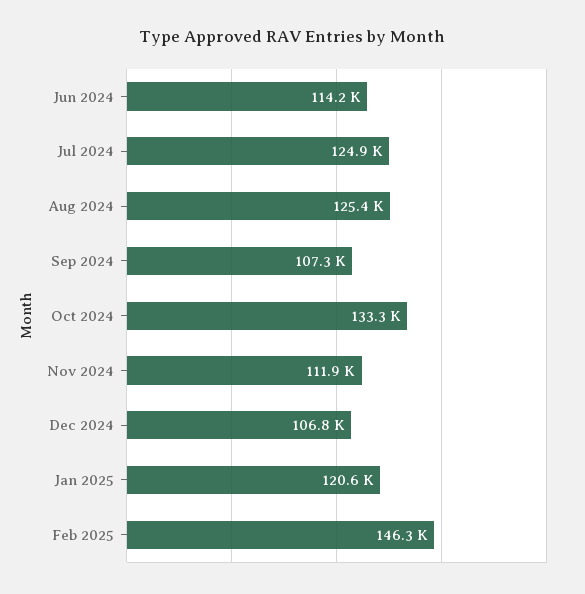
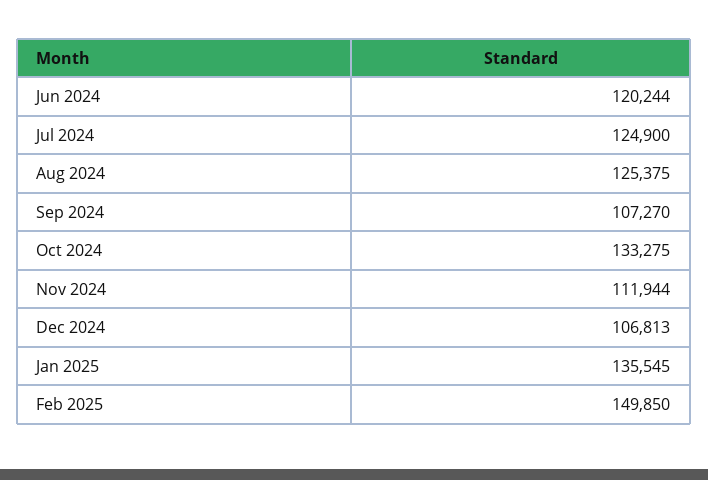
  {
-   "Jun 2024": 114200,
+   "Jun 2024": 120244,
    "Jul 2024": 124900,
    "Aug 2024": 125375,
    "Sep 2024": 107270,
    "Oct 2024": 133275,
    "Nov 2024": 111944,
    "Dec 2024": 106813,
-   "Jan 2025": 120600,
+   "Jan 2025": 135545,
-   "Feb 2025": 146300
+   "Feb 2025": 149850
  }

